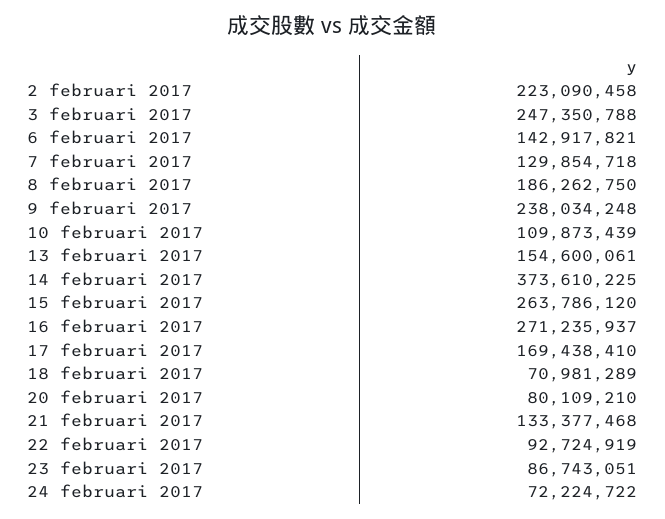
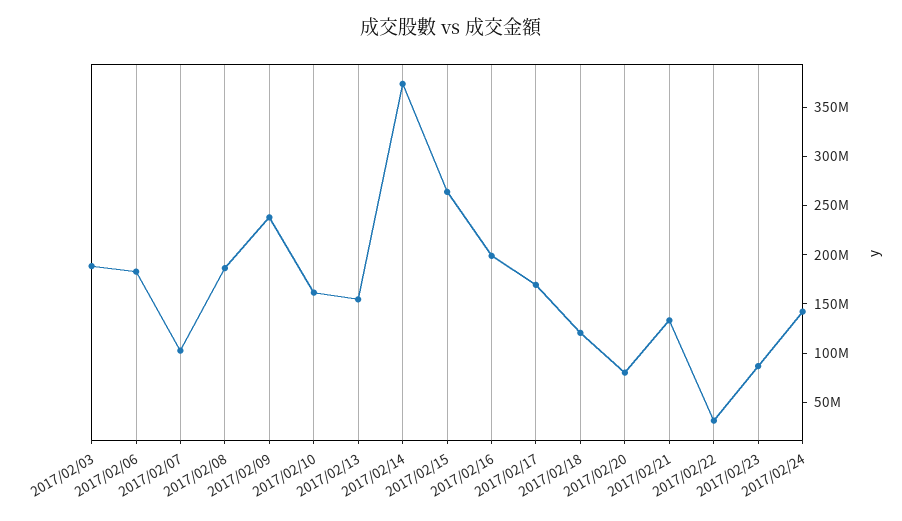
  {
-   "2 februari 2017": 223090458,
-   "3 februari 2017": 247350788,
+   "3 februari 2017": 190000000,
-   "6 februari 2017": 142917821,
+   "6 februari 2017": 180000000,
-   "7 februari 2017": 129854718,
+   "7 februari 2017": 100000000,
    "8 februari 2017": 186262750,
    "9 februari 2017": 238034248,
-   "10 februari 2017": 109873439,
+   "10 februari 2017": 160000000,
    "13 februari 2017": 154600061,
    "14 februari 2017": 373610225,
    "15 februari 2017": 263786120,
-   "16 februari 2017": 271235937,
+   "16 februari 2017": 200000000,
    "17 februari 2017": 169438410,
-   "18 februari 2017": 70981289,
+   "18 februari 2017": 120000000,
    "20 februari 2017": 80109210,
    "21 februari 2017": 133377468,
-   "22 februari 2017": 92724919,
+   "22 februari 2017": 30000000,
    "23 februari 2017": 86743051,
-   "24 februari 2017": 72224722
+   "24 februari 2017": 140000000
  }

